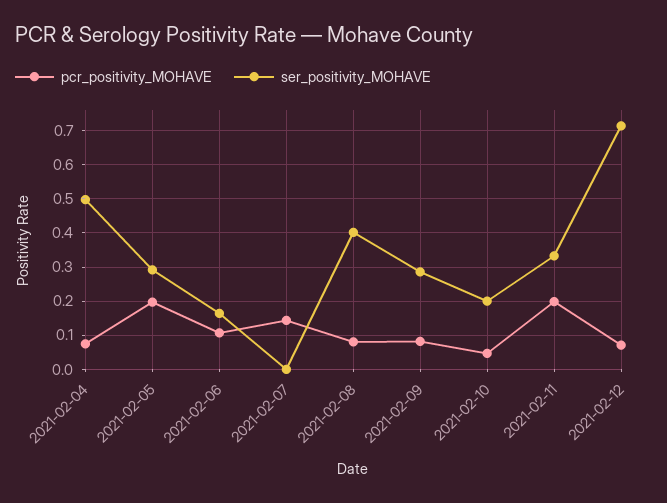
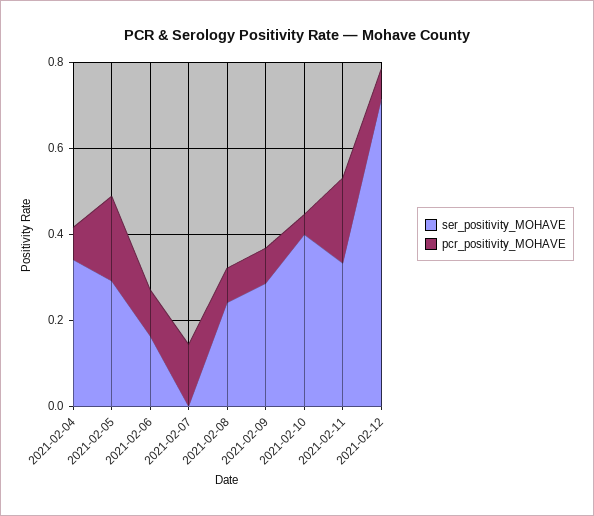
  {
    "pcr_positivity_MOHAVE": {
      "2021-02-04": 0.08,
      "2021-02-05": 0.2,
      "2021-02-06": 0.1,
      "2021-02-07": 0.14,
      "2021-02-08": 0.08,
      "2021-02-09": 0.08,
      "2021-02-10": 0.04,
      "2021-02-11": 0.2,
      "2021-02-12": 0.08
    },
    "ser_positivity_MOHAVE": {
-     "2021-02-04": 0.5,
+     "2021-02-04": 0.35,
      "2021-02-05": 0.3,
      "2021-02-06": 0.16,
      "2021-02-07": 0,
-     "2021-02-08": 0.4,
+     "2021-02-08": 0.25,
      "2021-02-09": 0.28,
-     "2021-02-10": 0.2,
+     "2021-02-10": 0.4,
      "2021-02-11": 0.34,
      "2021-02-12": 0.72
    }
  }

